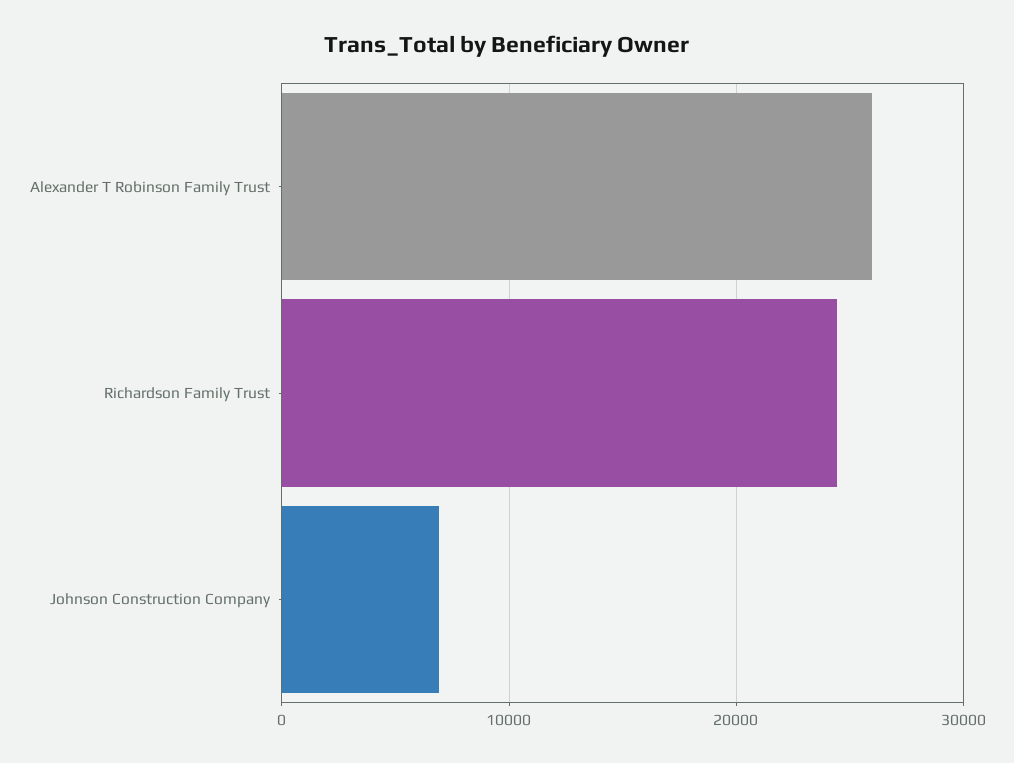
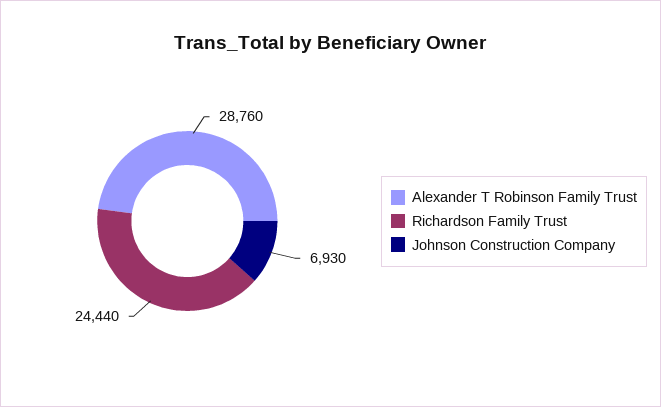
  {
-   "Alexander T Robinson Family Trust": 26000,
+   "Alexander T Robinson Family Trust": 28760,
    "Richardson Family Trust": 24440,
    "Johnson Construction Company": 6930
  }

